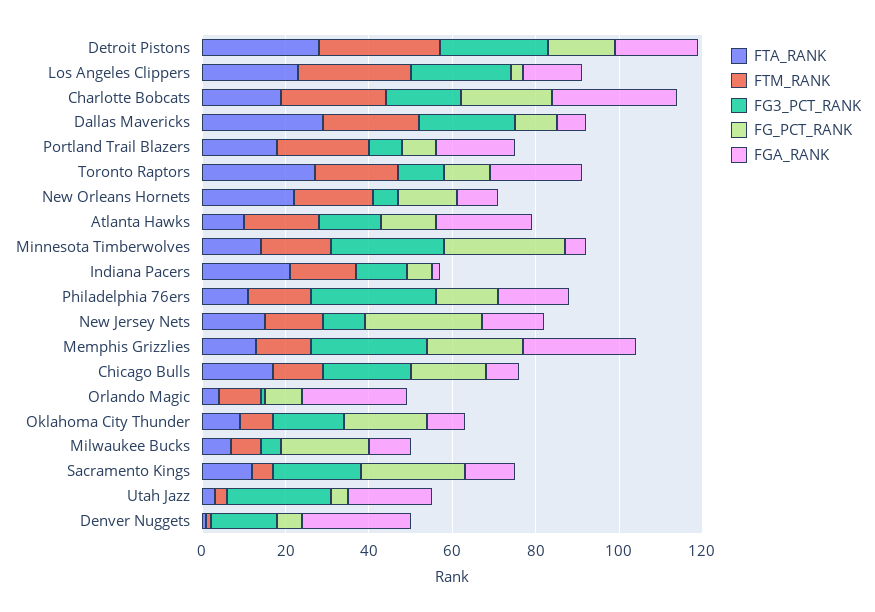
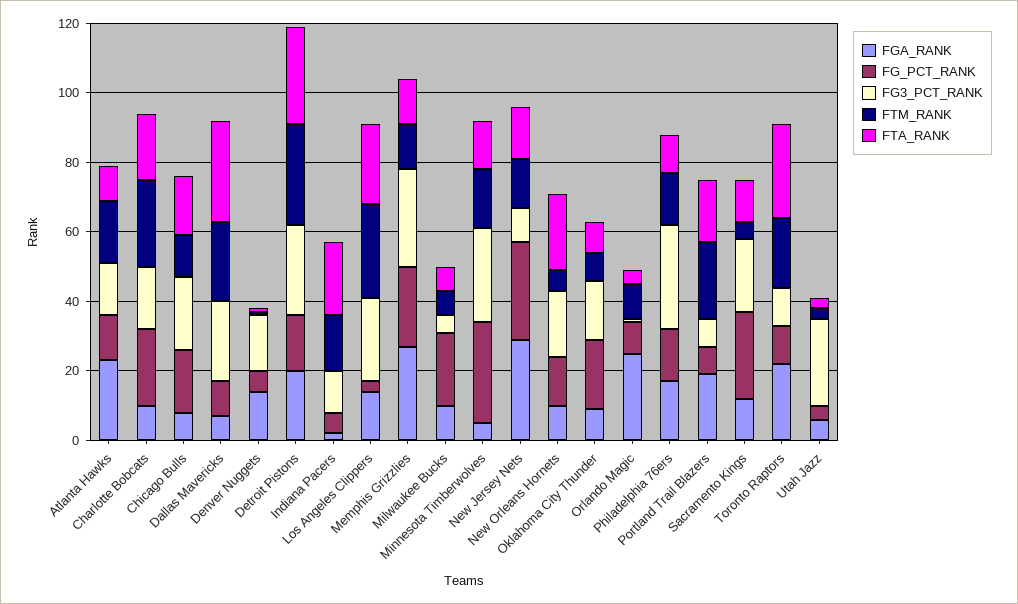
  {
    "FTA_RANK": {
      "Detroit Pistons": 30,
      "Los Angeles Clippers": 25,
      "Charlotte Bobcats": 20,
      "Dallas Mavericks": 30,
      "Portland Trail Blazers": 20,
      "Toronto Raptors": 25,
      "New Orleans Hornets": 20,
      "Atlanta Hawks": 10,
      "Minnesota Timberwolves": 15,
      "Indiana Pacers": 20,
      "Philadelphia 76ers": 10,
      "New Jersey Nets": 15,
      "Memphis Grizzlies": 15,
      "Chicago Bulls": 15,
      "Orlando Magic": 5,
      "Oklahoma City Thunder": 10,
      "Milwaukee Bucks": 5,
      "Sacramento Kings": 10,
      "Utah Jazz": 5,
      "Denver Nuggets": 0
    },
    "FTM_RANK": {
      "Detroit Pistons": 30,
      "Los Angeles Clippers": 25,
      "Charlotte Bobcats": 25,
      "Dallas Mavericks": 25,
      "Portland Trail Blazers": 20,
      "Toronto Raptors": 20,
-     "New Orleans Hornets": 20,
+     "New Orleans Hornets": 5,
      "Atlanta Hawks": 20,
      "Minnesota Timberwolves": 15,
      "Indiana Pacers": 15,
      "Philadelphia 76ers": 15,
      "New Jersey Nets": 15,
      "Memphis Grizzlies": 15,
      "Chicago Bulls": 10,
      "Orlando Magic": 10,
      "Oklahoma City Thunder": 10,
      "Milwaukee Bucks": 5,
      "Sacramento Kings": 5,
      "Utah Jazz": 5,
      "Denver Nuggets": 0
    },
    "FG3_PCT_RANK": {
      "Detroit Pistons": 25,
      "Los Angeles Clippers": 25,
      "Charlotte Bobcats": 20,
      "Dallas Mavericks": 25,
      "Portland Trail Blazers": 10,
      "Toronto Raptors": 10,
-     "New Orleans Hornets": 5,
+     "New Orleans Hornets": 20,
      "Atlanta Hawks": 15,
      "Minnesota Timberwolves": 25,
      "Indiana Pacers": 10,
      "Philadelphia 76ers": 30,
      "New Jersey Nets": 10,
      "Memphis Grizzlies": 30,
      "Chicago Bulls": 20,
      "Orlando Magic": 0,
      "Oklahoma City Thunder": 15,
      "Milwaukee Bucks": 5,
      "Sacramento Kings": 20,
      "Utah Jazz": 25,
      "Denver Nuggets": 15
    },
    "FG_PCT_RANK": {
      "Detroit Pistons": 15,
      "Los Angeles Clippers": 5,
      "Charlotte Bobcats": 20,
      "Dallas Mavericks": 10,
      "Portland Trail Blazers": 10,
      "Toronto Raptors": 10,
      "New Orleans Hornets": 15,
      "Atlanta Hawks": 15,
      "Minnesota Timberwolves": 30,
      "Indiana Pacers": 5,
      "Philadelphia 76ers": 15,
      "New Jersey Nets": 30,
      "Memphis Grizzlies": 25,
      "Chicago Bulls": 20,
      "Orlando Magic": 10,
      "Oklahoma City Thunder": 20,
      "Milwaukee Bucks": 20,
      "Sacramento Kings": 25,
      "Utah Jazz": 5,
      "Denver Nuggets": 5
    },
    "FGA_RANK": {
      "Detroit Pistons": 20,
      "Los Angeles Clippers": 15,
-     "Charlotte Bobcats": 30,
+     "Charlotte Bobcats": 10,
      "Dallas Mavericks": 5,
      "Portland Trail Blazers": 20,
      "Toronto Raptors": 20,
      "New Orleans Hornets": 10,
      "Atlanta Hawks": 25,
      "Minnesota Timberwolves": 5,
      "Indiana Pacers": 0,
      "Philadelphia 76ers": 15,
-     "New Jersey Nets": 15,
+     "New Jersey Nets": 30,
      "Memphis Grizzlies": 25,
      "Chicago Bulls": 10,
      "Orlando Magic": 25,
      "Oklahoma City Thunder": 10,
      "Milwaukee Bucks": 10,
      "Sacramento Kings": 10,
-     "Utah Jazz": 20,
+     "Utah Jazz": 5,
-     "Denver Nuggets": 25
+     "Denver Nuggets": 15
    }
  }

